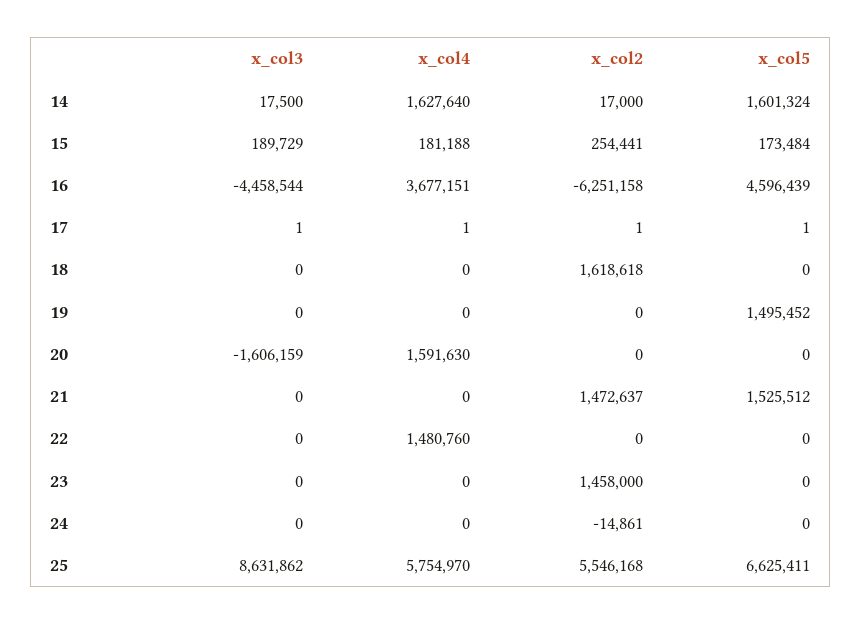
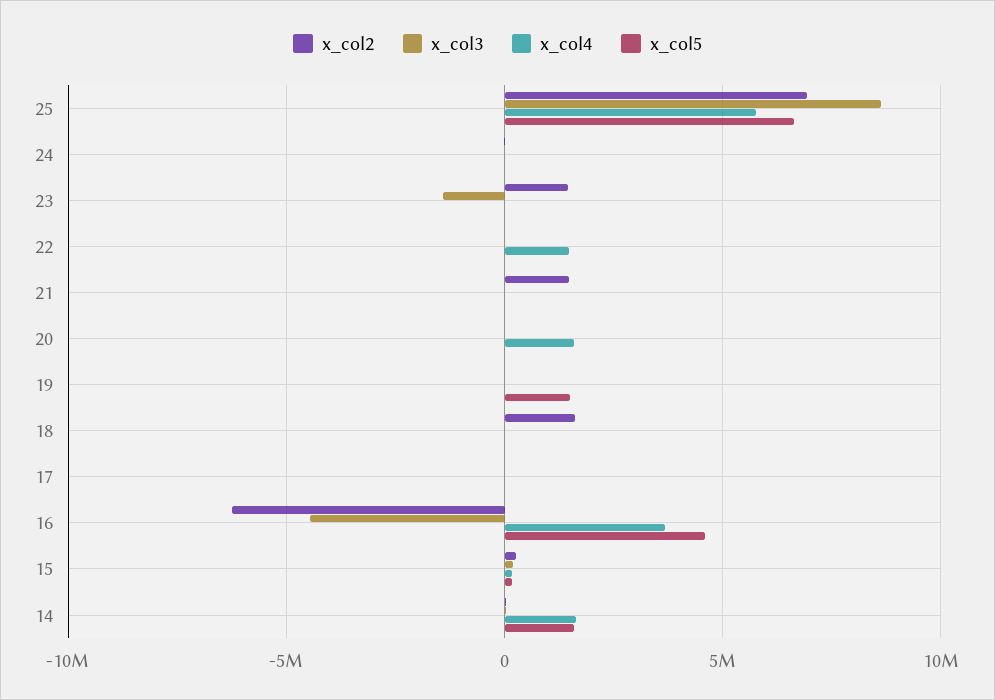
  {
    "x_col3": {
      "14": 17500,
      "15": 189729,
      "16": -4458544,
      "17": 1,
      "18": 0,
      "19": 0,
-     "20": -1606159,
+     "20": 0,
      "21": 0,
      "22": 0,
-     "23": 0,
+     "23": -1500000,
      "24": 0,
      "25": 8631862
    },
    "x_col4": {
      "14": 1627640,
      "15": 181188,
      "16": 3677151,
      "17": 1,
      "18": 0,
      "19": 0,
      "20": 1591630,
      "21": 0,
      "22": 1480760,
      "23": 0,
      "24": 0,
      "25": 5754970
    },
    "x_col2": {
      "14": 17000,
      "15": 254441,
      "16": -6251158,
      "17": 1,
      "18": 1618618,
      "19": 0,
      "20": 0,
      "21": 1472637,
      "22": 0,
      "23": 1458000,
      "24": -14861,
-     "25": 5546168
+     "25": 7000000
    },
    "x_col5": {
      "14": 1601324,
      "15": 173484,
      "16": 4596439,
      "17": 1,
      "18": 0,
      "19": 1495452,
      "20": 0,
-     "21": 1525512,
+     "21": 0,
      "22": 0,
      "23": 0,
      "24": 0,
      "25": 6625411
    }
  }

